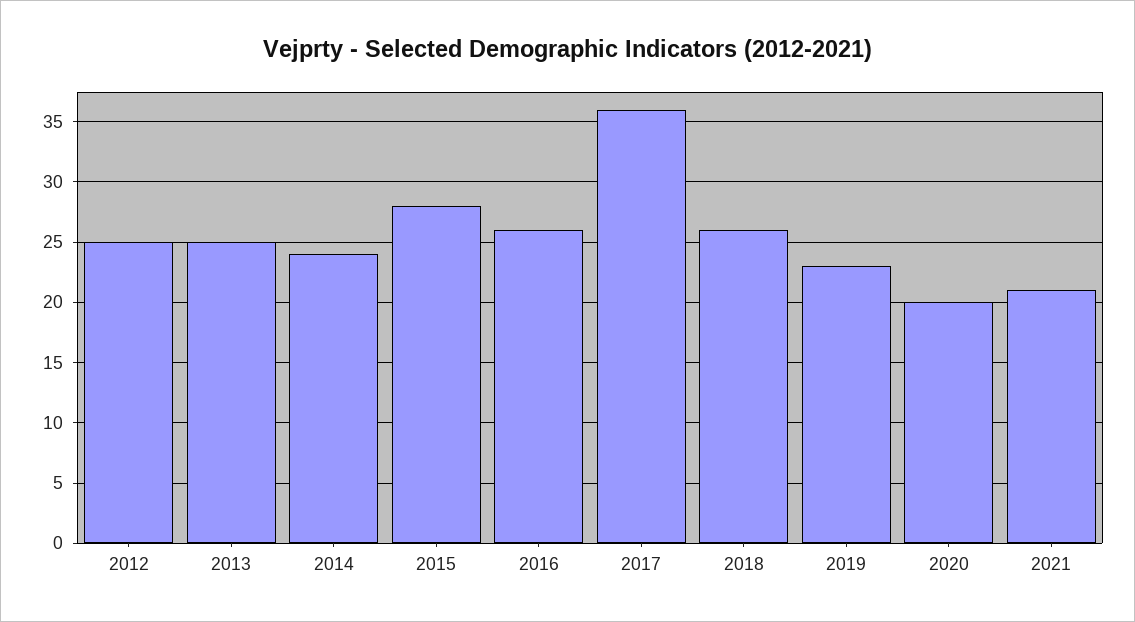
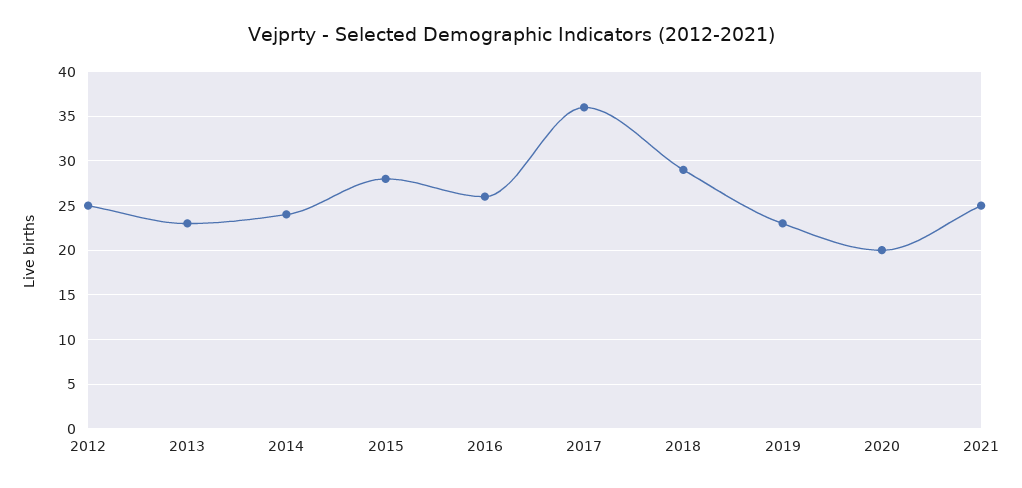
  {
    "2012": 25,
-   "2013": 25,
+   "2013": 23,
    "2014": 24,
    "2015": 28,
    "2016": 26,
    "2017": 36,
-   "2018": 26,
+   "2018": 29,
    "2019": 23,
    "2020": 20,
-   "2021": 21
+   "2021": 25
  }

